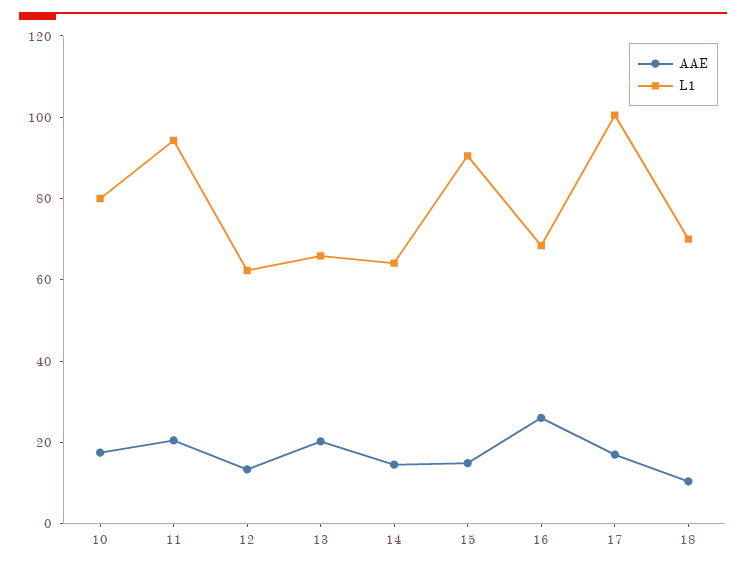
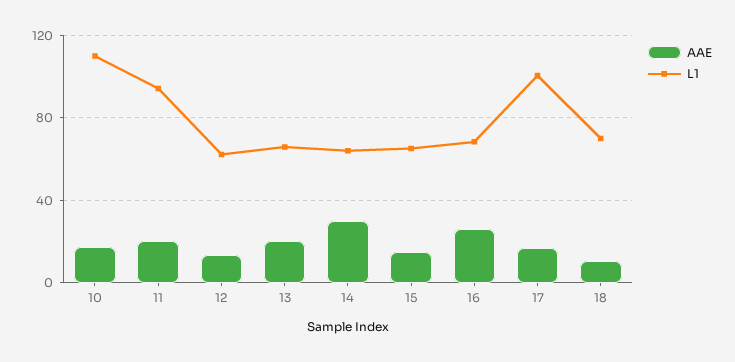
  {
    "AAE": {
      "10": 20,
      "11": 20,
      "12": 15,
      "13": 20,
-     "14": 15,
+     "14": 30,
      "15": 15,
      "16": 25,
      "17": 15,
      "18": 10
    },
    "L1": {
-     "10": 80,
+     "10": 110,
      "11": 95,
      "12": 60,
      "13": 65,
      "14": 65,
-     "15": 90,
+     "15": 65,
      "16": 70,
      "17": 100,
      "18": 70
    }
  }

